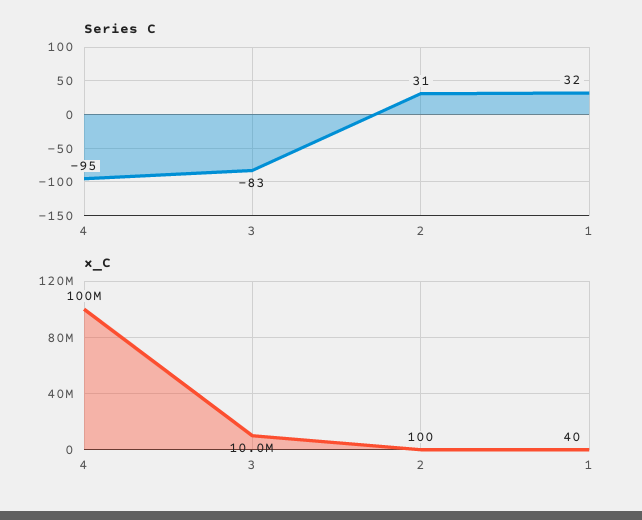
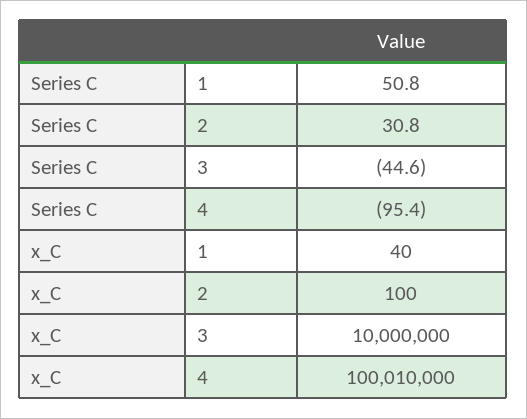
  {
    "Series C": {
      "4": -95.4,
-     "3": -83,
+     "3": -44.6,
      "2": 30.8,
-     "1": 32
+     "1": 50.8
    },
    "x_C": {
-     "4": 100000000,
+     "4": 100010000,
      "3": 10000000,
      "2": 100,
      "1": 40
    }
  }

